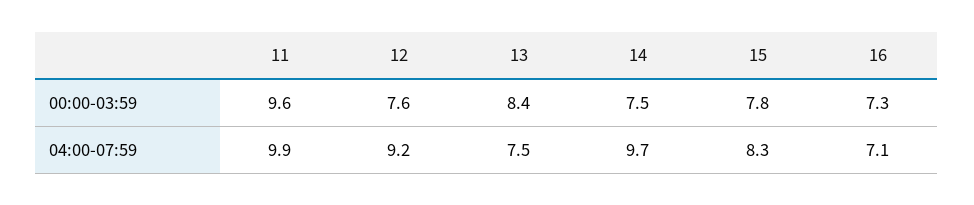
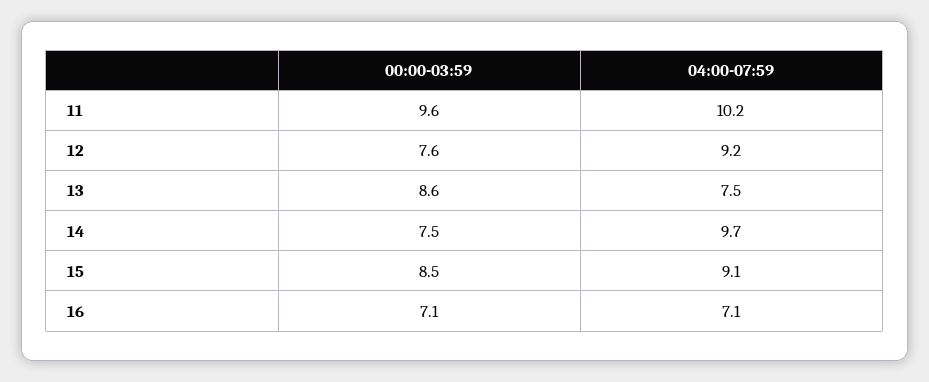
  {
    "11": {
      "00:00-03:59": 9.6,
-     "04:00-07:59": 9.9
+     "04:00-07:59": 10.2
    },
    "12": {
      "00:00-03:59": 7.6,
      "04:00-07:59": 9.2
    },
    "13": {
-     "00:00-03:59": 8.4,
+     "00:00-03:59": 8.6,
      "04:00-07:59": 7.5
    },
    "14": {
      "00:00-03:59": 7.5,
      "04:00-07:59": 9.7
    },
    "15": {
-     "00:00-03:59": 7.8,
+     "00:00-03:59": 8.5,
-     "04:00-07:59": 8.3
+     "04:00-07:59": 9.1
    },
    "16": {
-     "00:00-03:59": 7.3,
+     "00:00-03:59": 7.1,
      "04:00-07:59": 7.1
    }
  }

